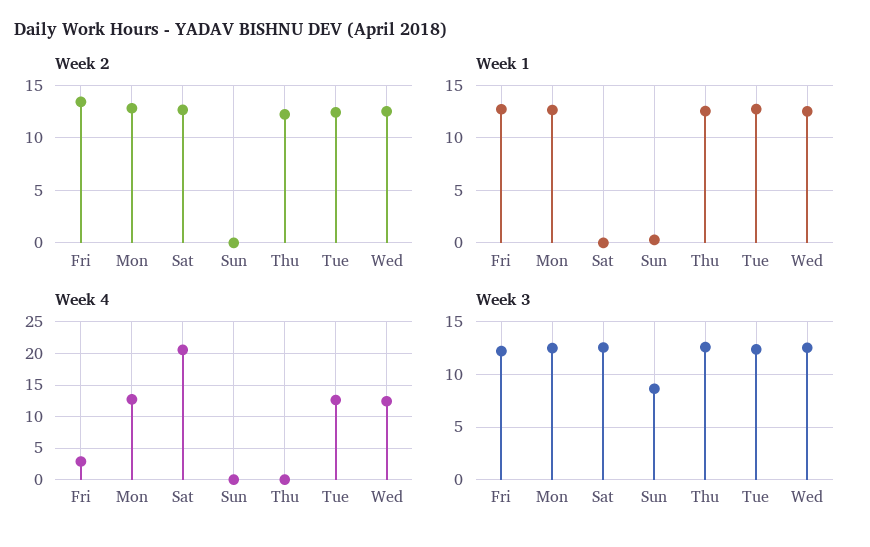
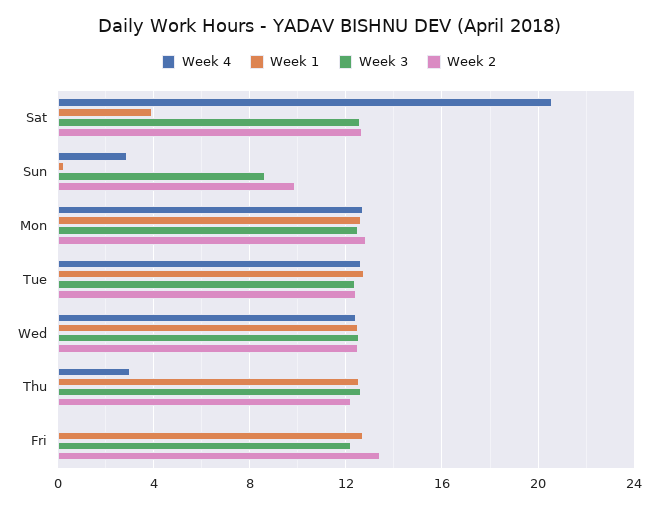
  {
    "Week 2": {
      "Fri": 13.5,
      "Mon": 13,
      "Sat": 12.5,
-     "Sun": 0,
+     "Sun": 10,
      "Thu": 12,
      "Tue": 12.5,
      "Wed": 12.5
    },
    "Week 1": {
      "Fri": 12.5,
      "Mon": 12.5,
-     "Sat": 0,
+     "Sat": 4,
      "Sun": 0.5,
      "Thu": 12.5,
      "Tue": 12.5,
      "Wed": 12.5
    },
    "Week 4": {
-     "Fri": 3,
+     "Fri": 0,
      "Mon": 12.5,
      "Sat": 20.5,
-     "Sun": 0,
+     "Sun": 3,
-     "Thu": 0,
+     "Thu": 3,
      "Tue": 12.5,
      "Wed": 12.5
    },
    "Week 3": {
      "Fri": 12,
      "Mon": 12.5,
      "Sat": 12.5,
      "Sun": 8.5,
      "Thu": 12.5,
      "Tue": 12.5,
      "Wed": 12.5
    }
  }

